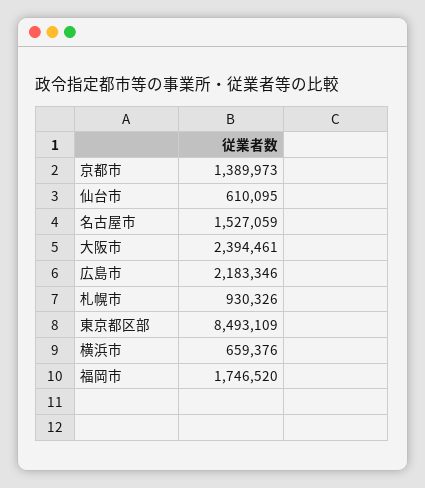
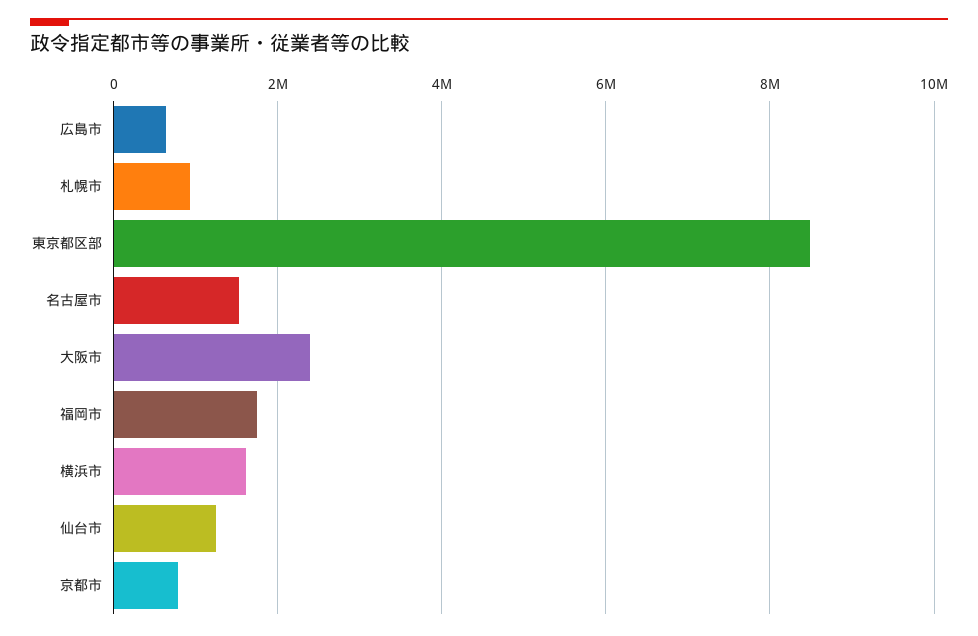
  {
-   "京都市": 1389973,
+   "京都市": 800000,
-   "仙台市": 610095,
+   "仙台市": 1200000,
    "名古屋市": 1527059,
    "大阪市": 2394461,
-   "広島市": 2183346,
+   "広島市": 600000,
    "札幌市": 930326,
    "東京都区部": 8493109,
-   "横浜市": 659376,
+   "横浜市": 1600000,
    "福岡市": 1746520
  }

